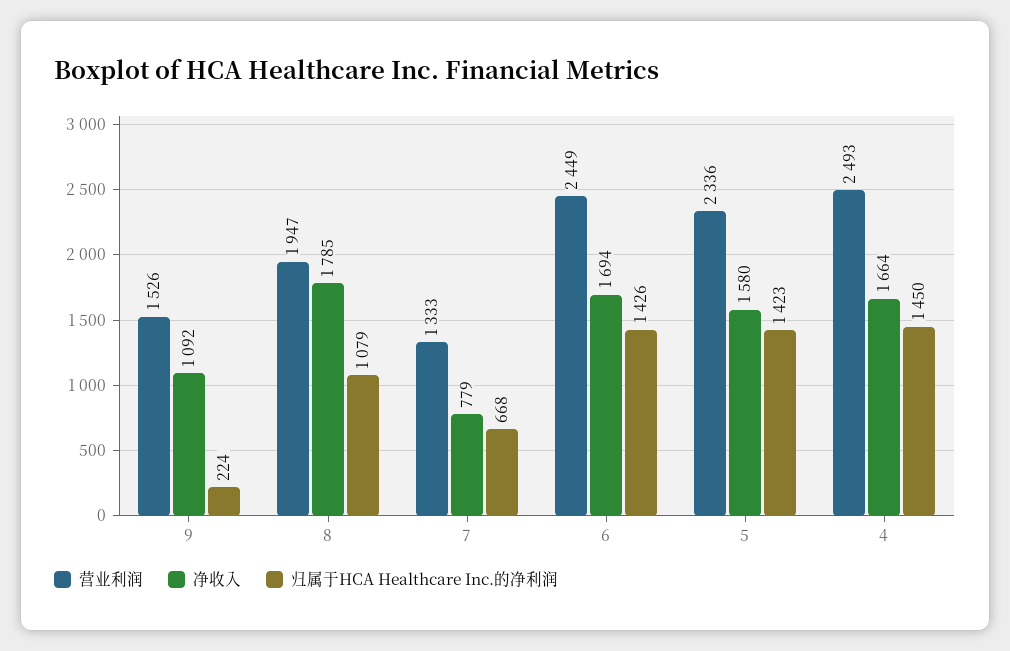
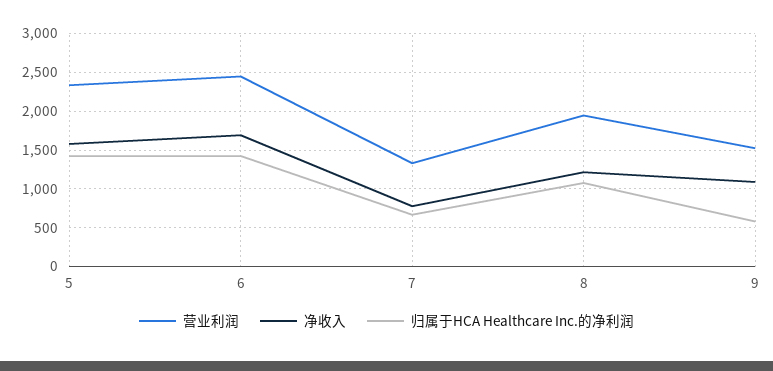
  {
    "营业利润": {
      "9": 1526,
      "8": 1947,
      "7": 1333,
      "6": 2449,
-     "5": 2336,
+     "5": 2336
-     "4": 2493
    },
    "净收入": {
      "9": 1092,
-     "8": 1785,
+     "8": 1200,
      "7": 779,
      "6": 1694,
-     "5": 1580,
+     "5": 1580
-     "4": 1664
    },
    "归属于HCA Healthcare Inc.的净利润": {
-     "9": 224,
+     "9": 600,
      "8": 1079,
      "7": 668,
      "6": 1426,
-     "5": 1423,
+     "5": 1423
-     "4": 1450
    }
  }

